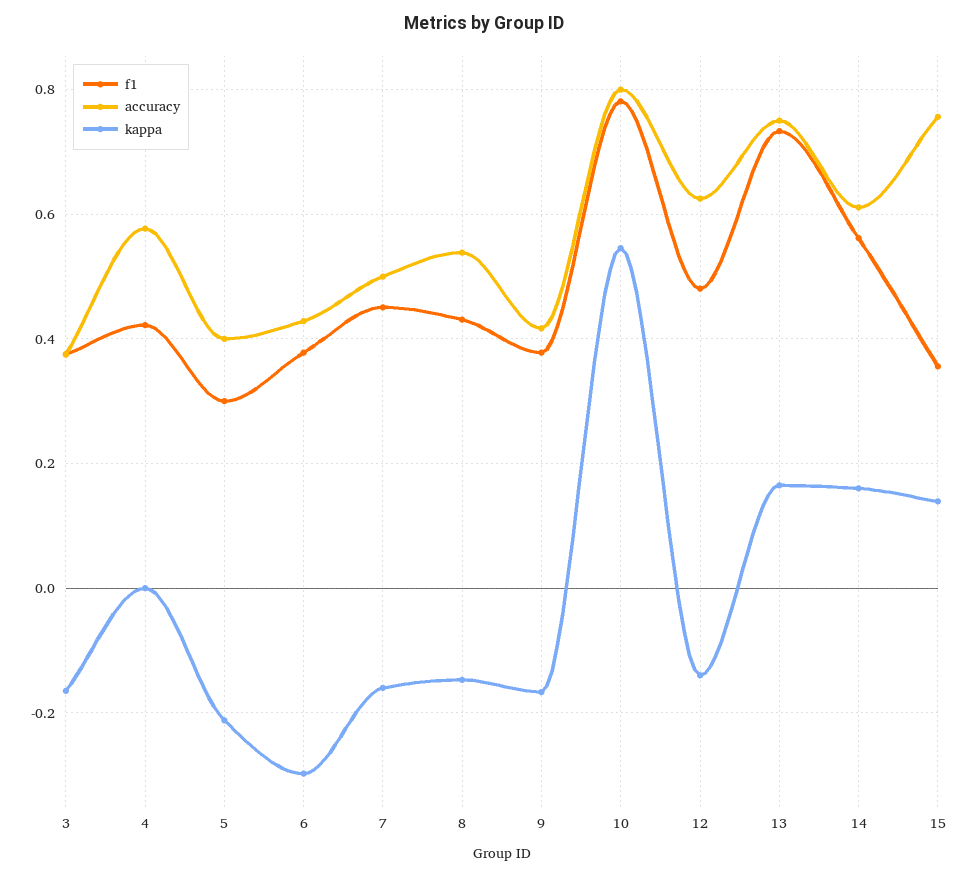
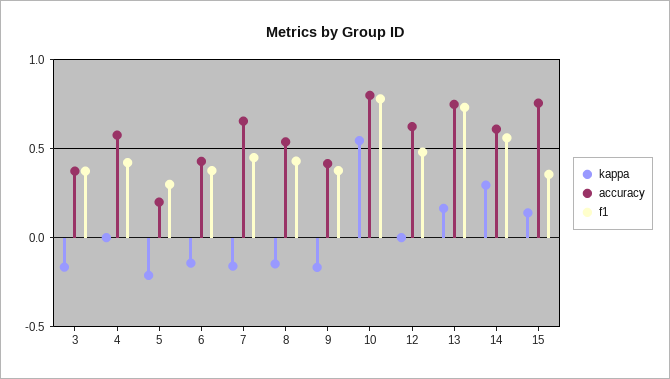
  {
    "f1": {
      "3": 0.38,
      "4": 0.42,
      "5": 0.3,
      "6": 0.38,
      "7": 0.46,
      "8": 0.44,
      "9": 0.38,
      "10": 0.78,
      "12": 0.48,
      "13": 0.74,
      "14": 0.56,
      "15": 0.36
    },
    "accuracy": {
      "3": 0.38,
      "4": 0.58,
-     "5": 0.4,
+     "5": 0.2,
      "6": 0.42,
-     "7": 0.5,
+     "7": 0.65,
      "8": 0.54,
      "9": 0.42,
      "10": 0.8,
      "12": 0.62,
      "13": 0.76,
      "14": 0.62,
      "15": 0.76
    },
    "kappa": {
      "3": -0.16,
      "4": 0,
      "5": -0.22,
-     "6": -0.3,
+     "6": -0.15,
      "7": -0.16,
      "8": -0.14,
      "9": -0.16,
      "10": 0.54,
-     "12": -0.14,
+     "12": 0,
      "13": 0.16,
-     "14": 0.16,
+     "14": 0.3,
      "15": 0.14
    }
  }

